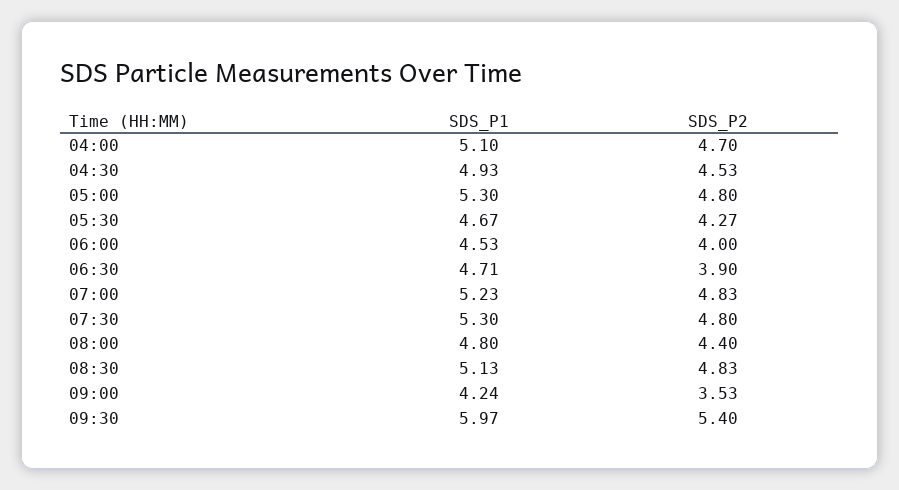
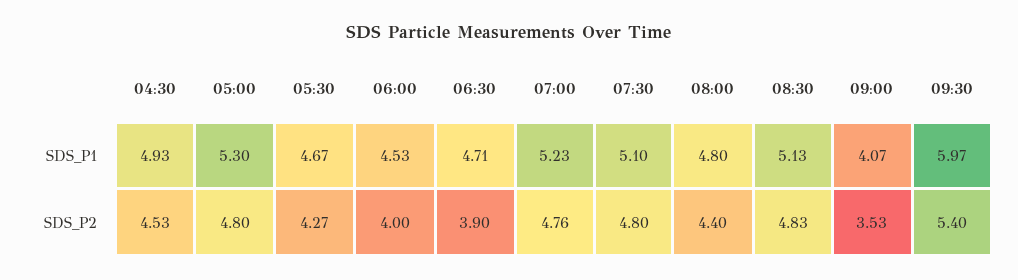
  {
    "SDS_P1": {
-     "04:00": 5.1,
      "04:30": 4.93,
      "05:00": 5.3,
      "05:30": 4.67,
      "06:00": 4.53,
      "06:30": 4.71,
      "07:00": 5.23,
-     "07:30": 5.3,
+     "07:30": 5.1,
      "08:00": 4.8,
      "08:30": 5.13,
-     "09:00": 4.24,
+     "09:00": 4.07,
      "09:30": 5.97
    },
    "SDS_P2": {
-     "04:00": 4.7,
      "04:30": 4.53,
      "05:00": 4.8,
      "05:30": 4.27,
      "06:00": 4,
      "06:30": 3.9,
-     "07:00": 4.83,
+     "07:00": 4.76,
      "07:30": 4.8,
      "08:00": 4.4,
      "08:30": 4.83,
      "09:00": 3.53,
      "09:30": 5.4
    }
  }

